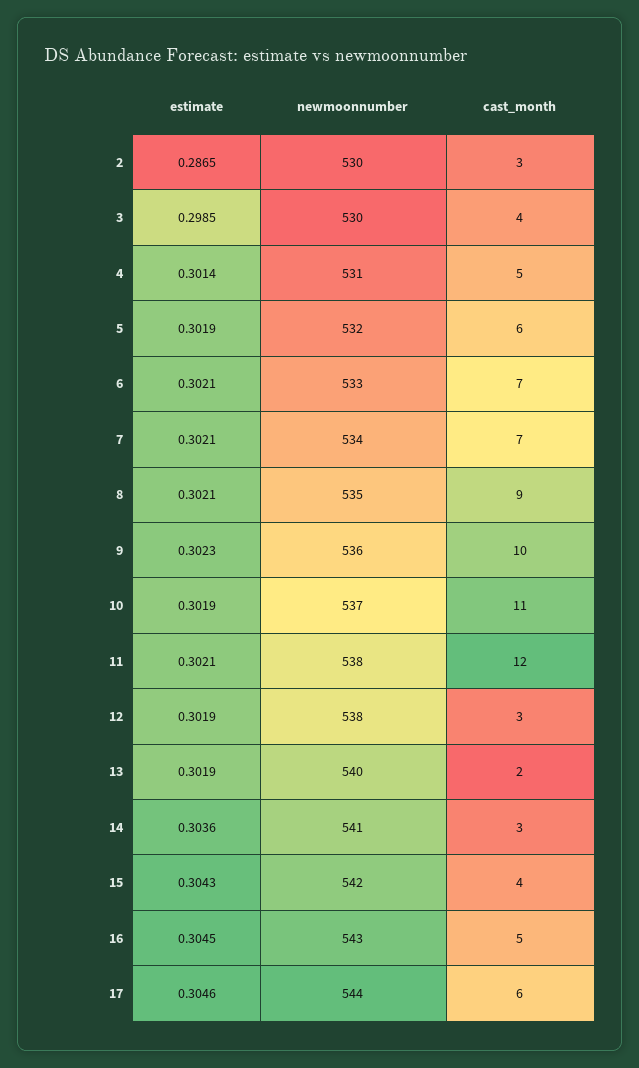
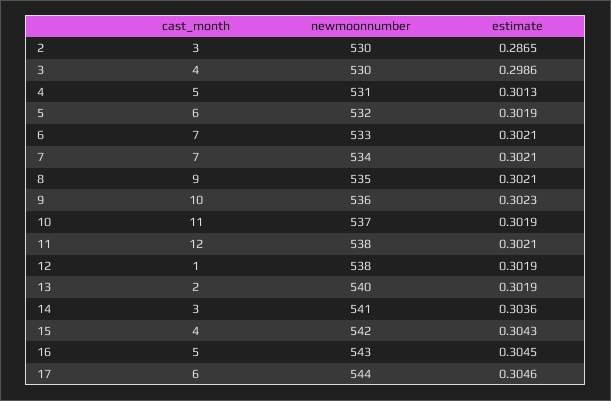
  {
    "estimate": {
      "2": 0.2865,
-     "3": 0.2985,
+     "3": 0.2986,
-     "4": 0.3014,
+     "4": 0.3013,
      "5": 0.3019,
      "6": 0.3021,
      "7": 0.3021,
      "8": 0.3021,
      "9": 0.3023,
      "10": 0.3019,
      "11": 0.3021,
      "12": 0.3019,
      "13": 0.3019,
      "14": 0.3036,
      "15": 0.3043,
      "16": 0.3045,
      "17": 0.3046
    },
    "newmoonnumber": {
      "2": 530,
      "3": 530,
      "4": 531,
      "5": 532,
      "6": 533,
      "7": 534,
      "8": 535,
      "9": 536,
      "10": 537,
      "11": 538,
      "12": 538,
      "13": 540,
      "14": 541,
      "15": 542,
      "16": 543,
      "17": 544
    },
    "cast_month": {
      "2": 3,
      "3": 4,
      "4": 5,
      "5": 6,
      "6": 7,
      "7": 7,
      "8": 9,
      "9": 10,
      "10": 11,
      "11": 12,
-     "12": 3,
+     "12": 1,
      "13": 2,
      "14": 3,
      "15": 4,
      "16": 5,
      "17": 6
    }
  }

